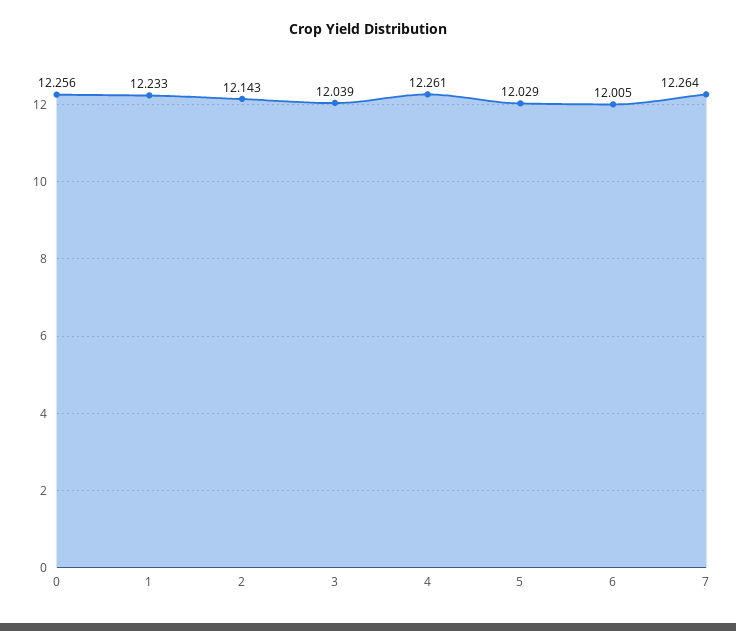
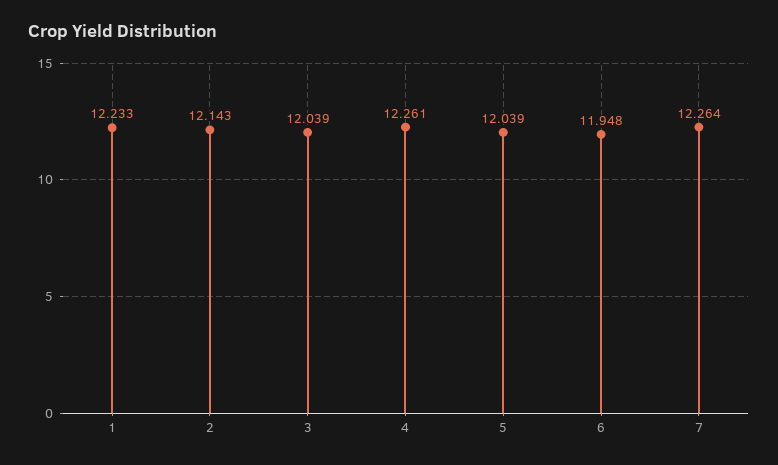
  {
-   "0": 12.256,
    "1": 12.233,
    "2": 12.143,
    "3": 12.039,
    "4": 12.261,
-   "5": 12.029,
+   "5": 12.039,
-   "6": 12.005,
+   "6": 11.948,
    "7": 12.264
  }

